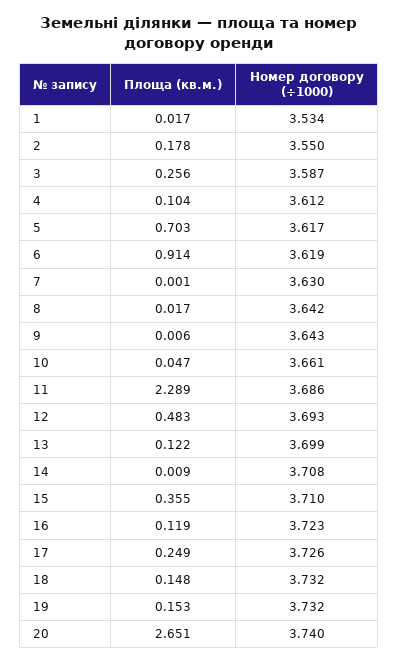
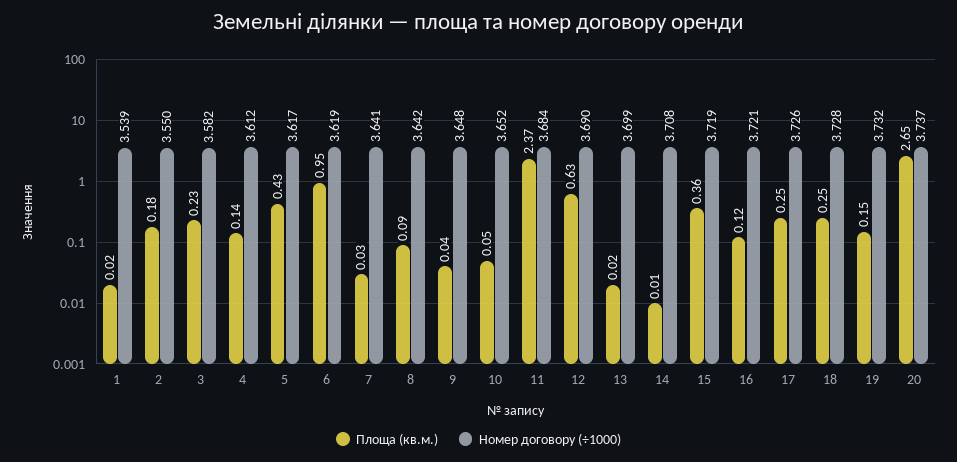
  {
    "Площа (кв.м.)": {
      "1": 0.017,
      "2": 0.178,
-     "3": 0.256,
+     "3": 0.23,
-     "4": 0.104,
+     "4": 0.14,
-     "5": 0.703,
+     "5": 0.43,
-     "6": 0.914,
+     "6": 0.95,
-     "7": 0.001,
+     "7": 0.03,
-     "8": 0.017,
+     "8": 0.09,
-     "9": 0.006,
+     "9": 0.04,
      "10": 0.047,
-     "11": 2.289,
+     "11": 2.37,
-     "12": 0.483,
+     "12": 0.63,
-     "13": 0.122,
+     "13": 0.02,
      "14": 0.009,
      "15": 0.355,
      "16": 0.119,
      "17": 0.249,
-     "18": 0.148,
+     "18": 0.25,
      "19": 0.153,
      "20": 2.651
    },
    "Номер договору (÷1000)": {
-     "1": 3.534,
+     "1": 3.539,
      "2": 3.55,
-     "3": 3.587,
+     "3": 3.582,
      "4": 3.612,
      "5": 3.617,
      "6": 3.619,
-     "7": 3.63,
+     "7": 3.641,
      "8": 3.642,
-     "9": 3.643,
+     "9": 3.648,
-     "10": 3.661,
+     "10": 3.652,
-     "11": 3.686,
+     "11": 3.684,
-     "12": 3.693,
+     "12": 3.69,
      "13": 3.699,
      "14": 3.708,
-     "15": 3.71,
+     "15": 3.719,
-     "16": 3.723,
+     "16": 3.721,
      "17": 3.726,
-     "18": 3.732,
+     "18": 3.728,
      "19": 3.732,
-     "20": 3.74
+     "20": 3.737
    }
  }

